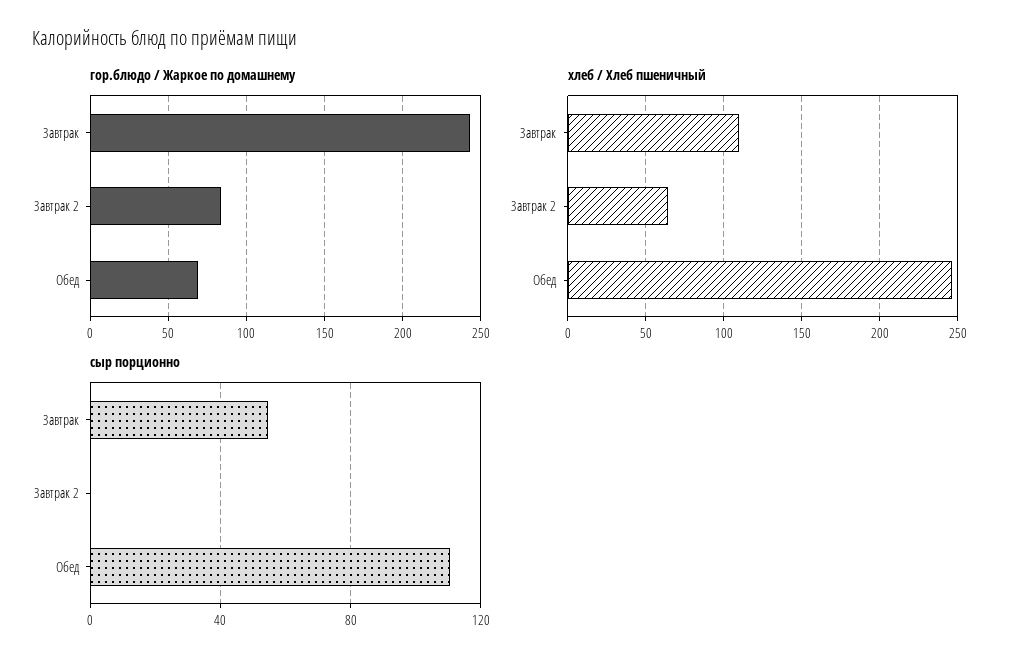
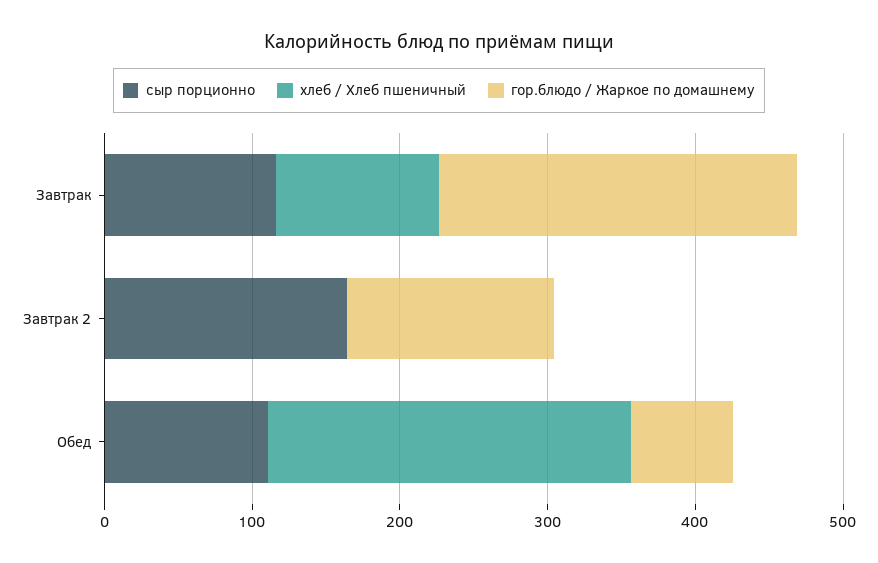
  {
    "гор.блюдо / Жаркое по домашнему": {
      "Завтрак": 245,
-     "Завтрак 2": 85,
+     "Завтрак 2": 140,
      "Обед": 70
    },
    "хлеб / Хлеб пшеничный": {
      "Завтрак": 110,
-     "Завтрак 2": 65,
+     "Завтрак 2": 0,
      "Обед": 245
    },
    "сыр порционно": {
-     "Завтрак": 55,
+     "Завтрак": 120,
-     "Завтрак 2": 0,
+     "Завтрак 2": 160,
      "Обед": 110
    }
  }

